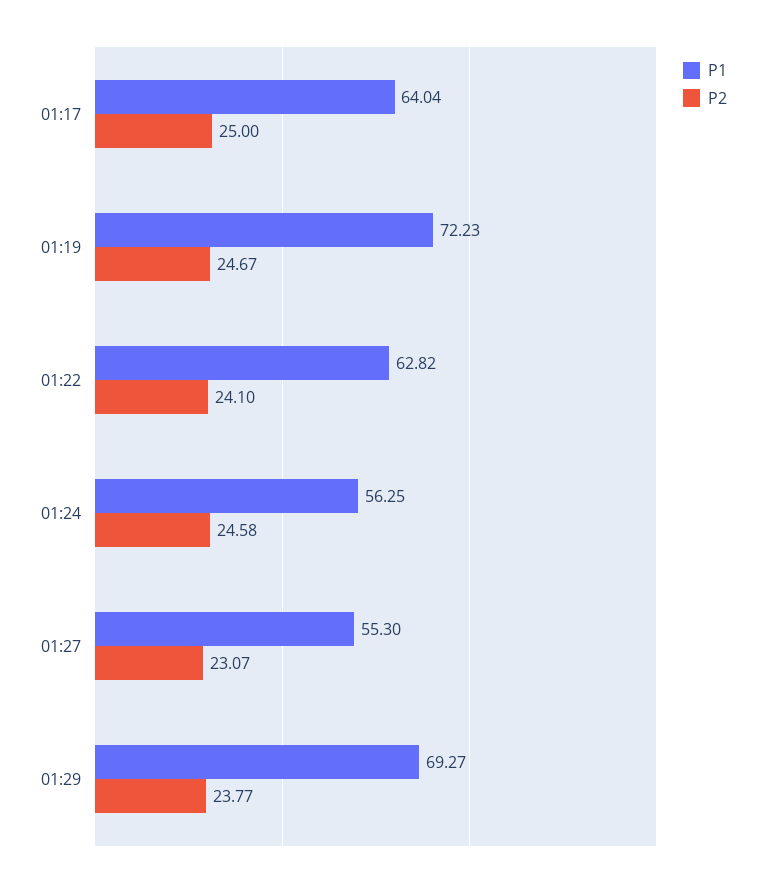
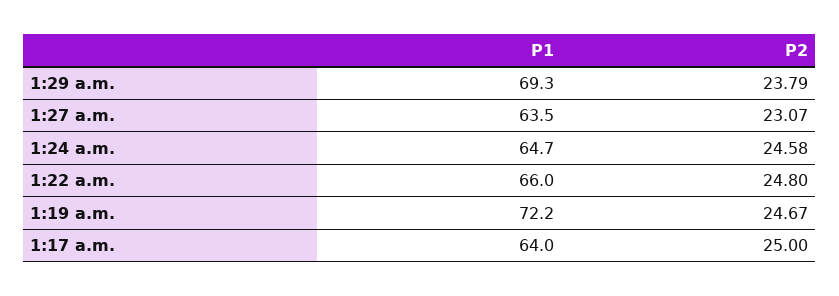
  {
    "P1": {
      "01:17": 64.04,
      "01:19": 72.23,
-     "01:22": 62.82,
+     "01:22": 66,
-     "01:24": 56.25,
+     "01:24": 64.7,
-     "01:27": 55.3,
+     "01:27": 63.5,
      "01:29": 69.27
    },
    "P2": {
      "01:17": 25,
      "01:19": 24.67,
-     "01:22": 24.1,
+     "01:22": 24.8,
      "01:24": 24.58,
      "01:27": 23.07,
-     "01:29": 23.77
+     "01:29": 23.79
    }
  }

